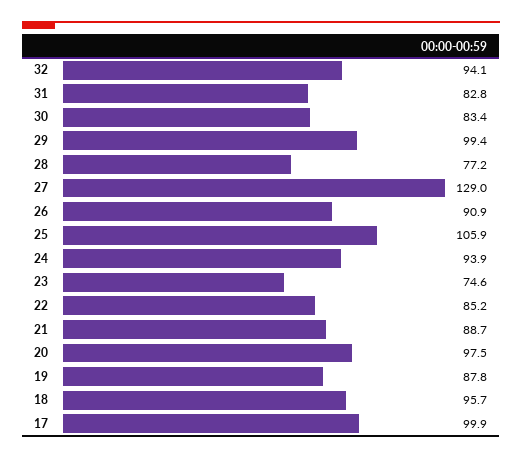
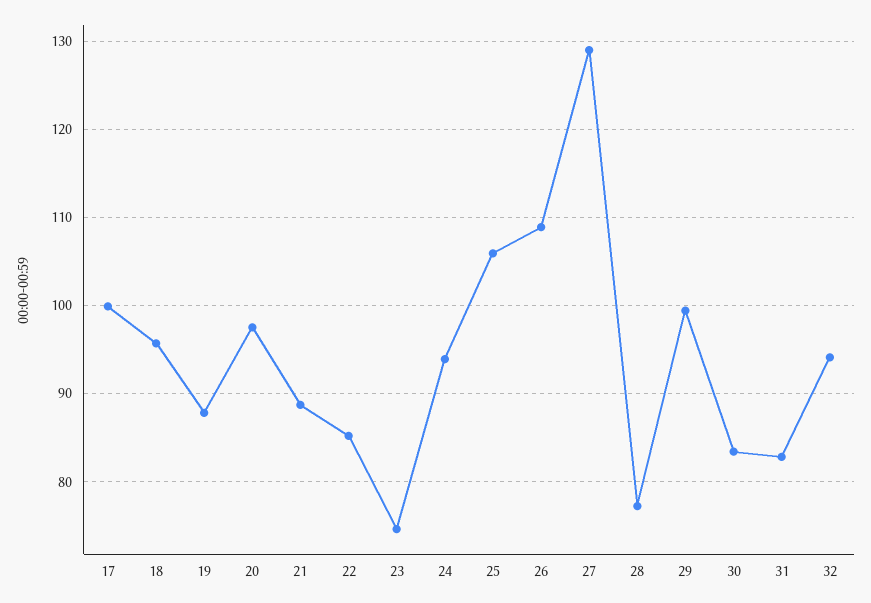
  {
    "32": 94.1,
    "31": 82.8,
    "30": 83.4,
    "29": 99.4,
    "28": 77.2,
    "27": 129,
-   "26": 90.9,
+   "26": 109,
    "25": 105.9,
    "24": 93.9,
    "23": 74.6,
    "22": 85.2,
    "21": 88.7,
    "20": 97.5,
    "19": 87.8,
    "18": 95.7,
    "17": 99.9
  }

